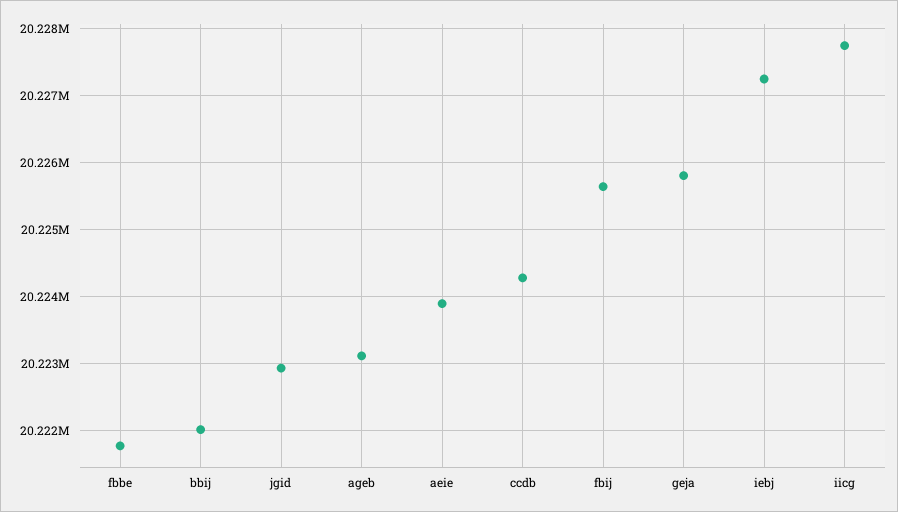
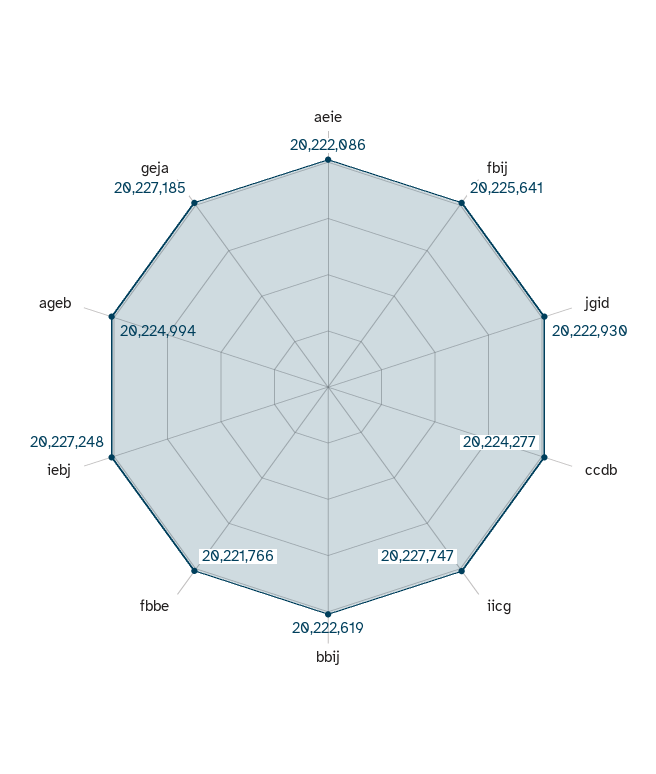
  {
    "fbbe": 20221766,
-   "bbij": 20222000,
+   "bbij": 20222619,
    "jgid": 20222930,
-   "ageb": 20223100,
+   "ageb": 20224994,
-   "aeie": 20223900,
+   "aeie": 20222086,
    "ccdb": 20224277,
    "fbij": 20225641,
-   "geja": 20225800,
+   "geja": 20227185,
    "iebj": 20227248,
    "iicg": 20227747
  }

